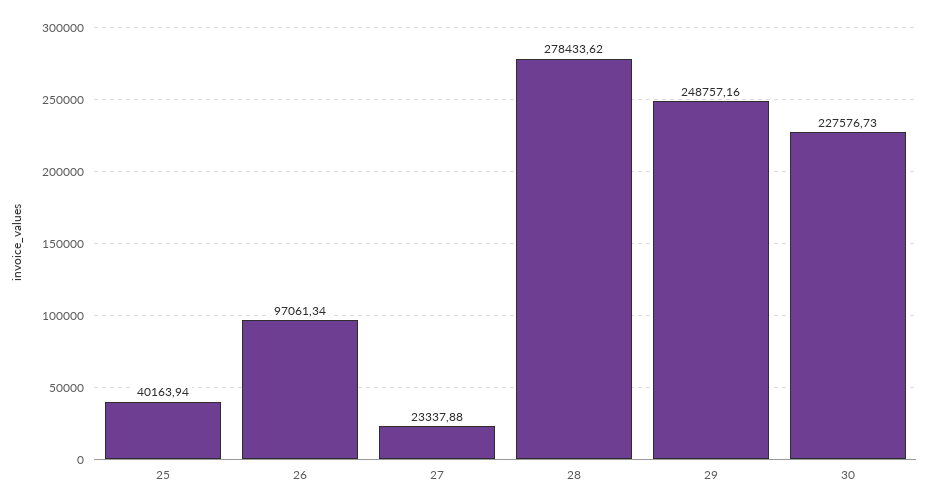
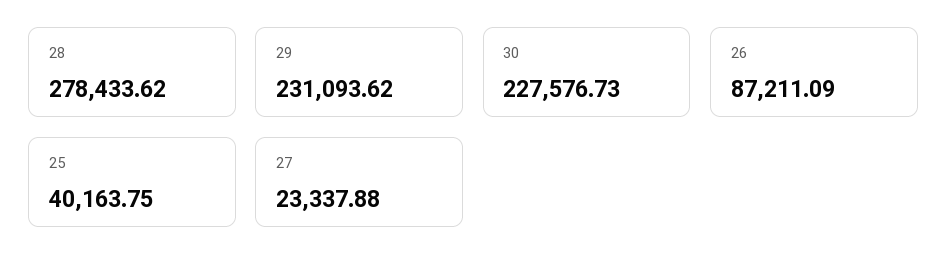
  {
-   "25": 40163.94,
+   "25": 40163.75,
-   "26": 97061.34,
+   "26": 87211.09,
    "27": 23337.88,
    "28": 278433.62,
-   "29": 248757.16,
+   "29": 231093.62,
    "30": 227576.73
  }

